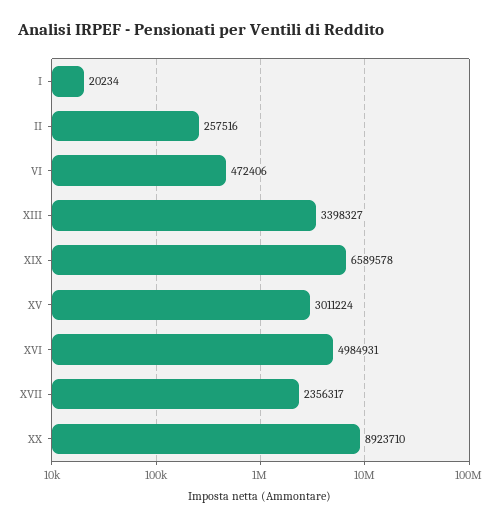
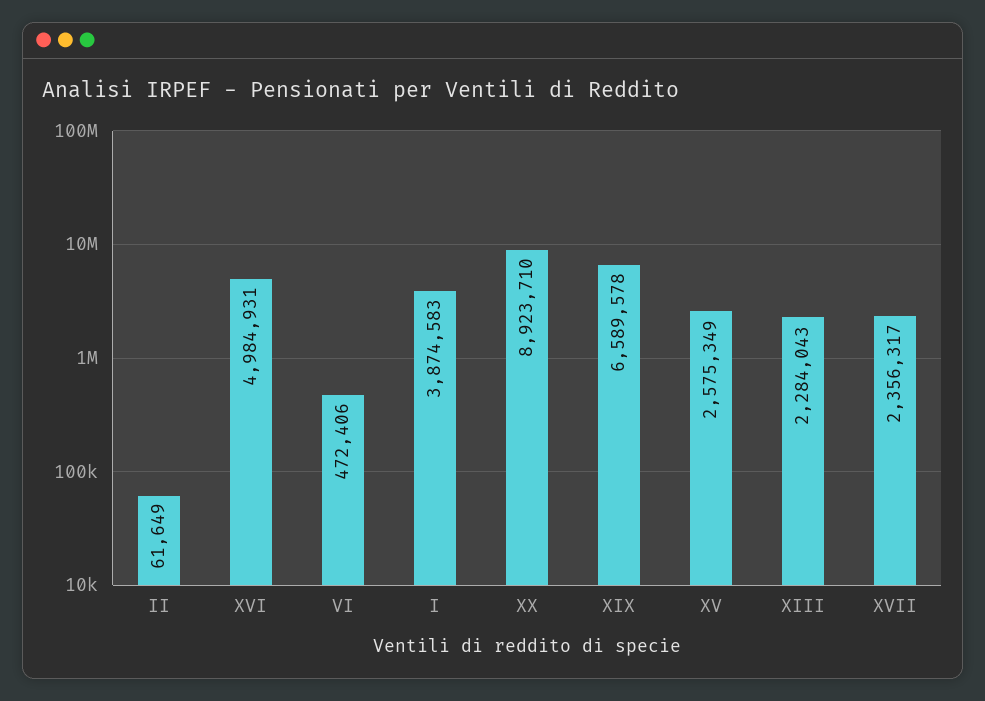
  {
-   "I": 20234,
+   "I": 3874583,
-   "II": 257516,
+   "II": 61649,
    "VI": 472406,
-   "XIII": 3398327,
+   "XIII": 2284043,
    "XIX": 6589578,
-   "XV": 3011224,
+   "XV": 2575349,
    "XVI": 4984931,
    "XVII": 2356317,
    "XX": 8923710
  }

